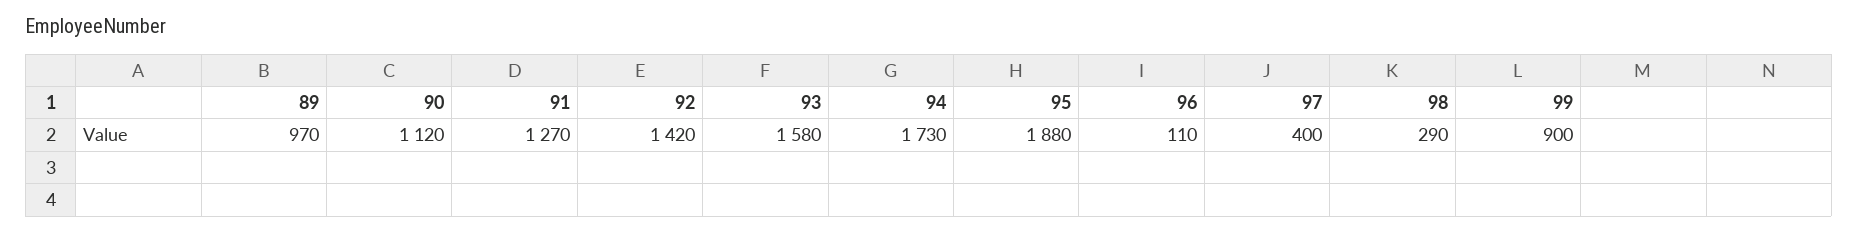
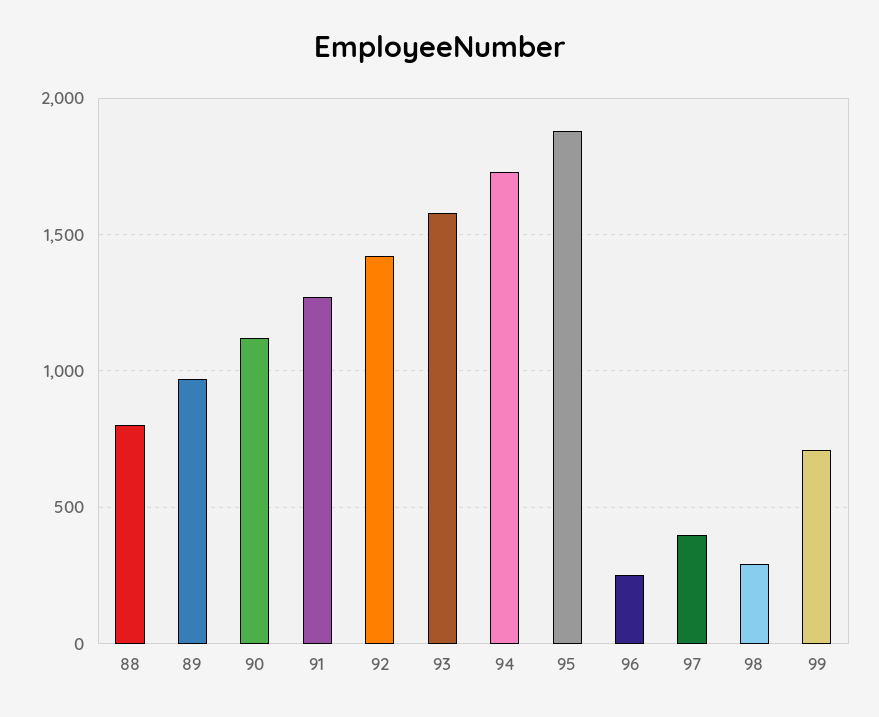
  {
    "89": 970,
    "90": 1120,
    "91": 1270,
    "92": 1420,
    "93": 1580,
    "94": 1730,
    "95": 1880,
-   "96": 110,
+   "96": 250,
    "97": 400,
    "98": 290,
-   "99": 900
+   "99": 700,
+   "88": 800
  }

